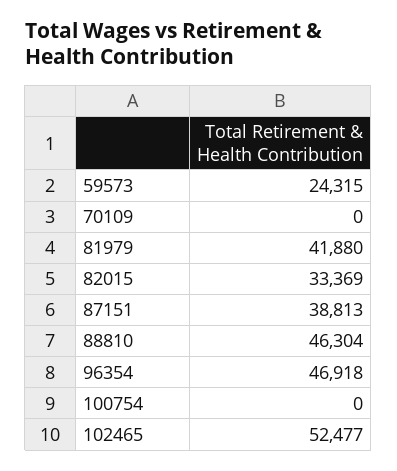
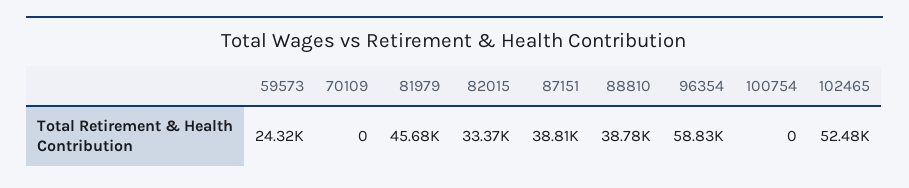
  {
    "59573": 24315,
    "70109": 0,
-   "81979": 41880,
+   "81979": 45680,
    "82015": 33369,
    "87151": 38813,
-   "88810": 46304,
+   "88810": 38780,
-   "96354": 46918,
+   "96354": 58830,
    "100754": 0,
    "102465": 52477
  }

